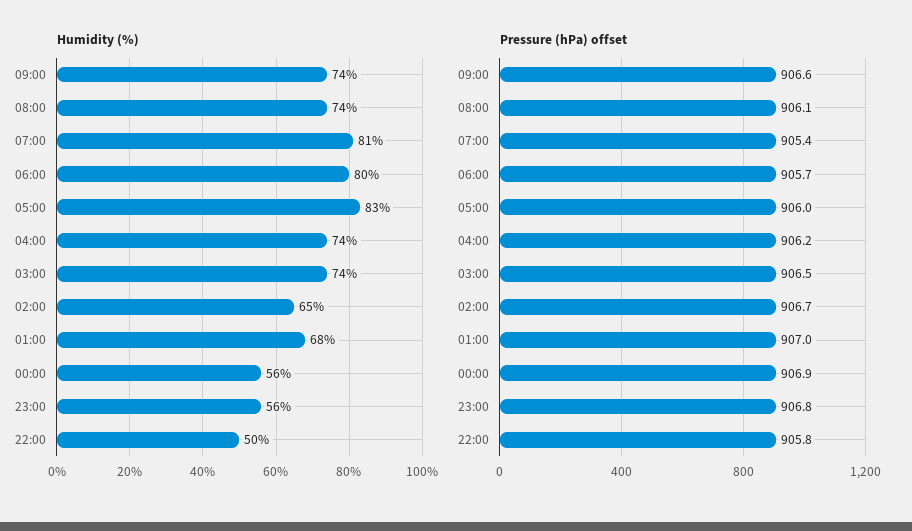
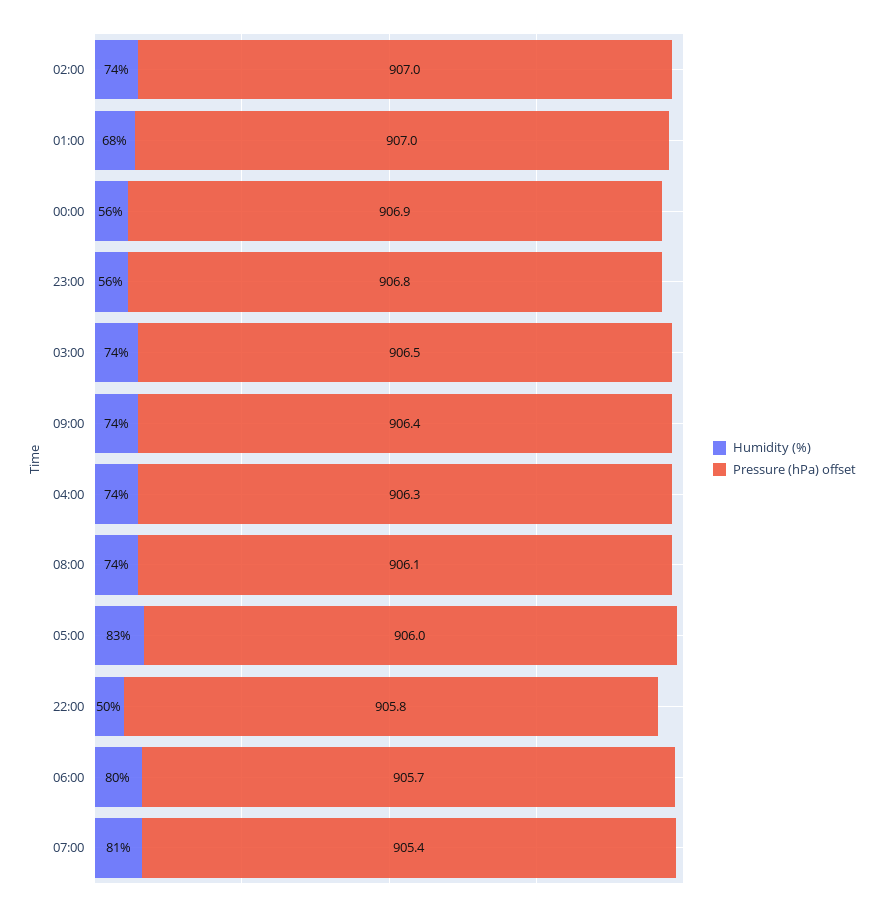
  {
    "Humidity (%)": {
      "09:00": 74,
      "08:00": 74,
      "07:00": 81,
      "06:00": 80,
      "05:00": 83,
      "04:00": 74,
      "03:00": 74,
-     "02:00": 65,
+     "02:00": 74,
      "01:00": 68,
      "00:00": 56,
      "23:00": 56,
      "22:00": 50
    },
    "Pressure (hPa) offset": {
-     "09:00": 906.6,
+     "09:00": 906.4,
      "08:00": 906.1,
      "07:00": 905.4,
      "06:00": 905.7,
      "05:00": 906,
-     "04:00": 906.2,
+     "04:00": 906.3,
      "03:00": 906.5,
-     "02:00": 906.7,
+     "02:00": 907,
      "01:00": 907,
      "00:00": 906.9,
      "23:00": 906.8,
      "22:00": 905.8
    }
  }

